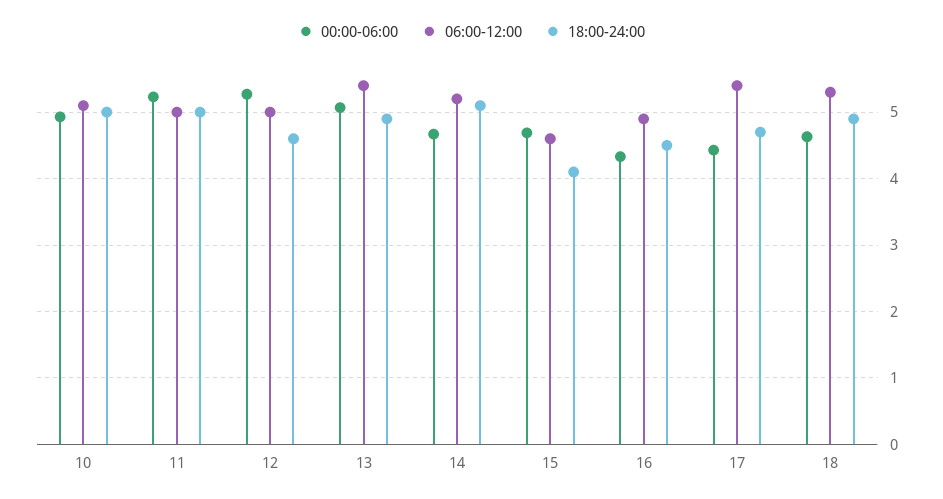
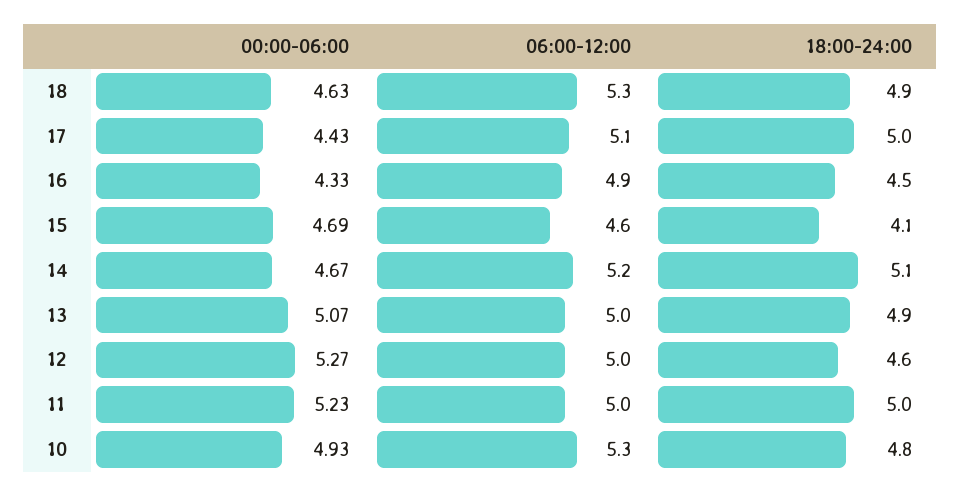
  {
    "00:00-06:00": {
      "10": 4.93,
      "11": 5.23,
      "12": 5.27,
      "13": 5.07,
      "14": 4.67,
      "15": 4.69,
      "16": 4.33,
      "17": 4.43,
      "18": 4.63
    },
    "06:00-12:00": {
-     "10": 5.1,
+     "10": 5.3,
      "11": 5,
      "12": 5,
-     "13": 5.4,
+     "13": 5,
      "14": 5.2,
      "15": 4.6,
      "16": 4.9,
-     "17": 5.4,
+     "17": 5.1,
      "18": 5.3
    },
    "18:00-24:00": {
-     "10": 5,
+     "10": 4.8,
      "11": 5,
      "12": 4.6,
      "13": 4.9,
      "14": 5.1,
      "15": 4.1,
      "16": 4.5,
-     "17": 4.7,
+     "17": 5,
      "18": 4.9
    }
  }

